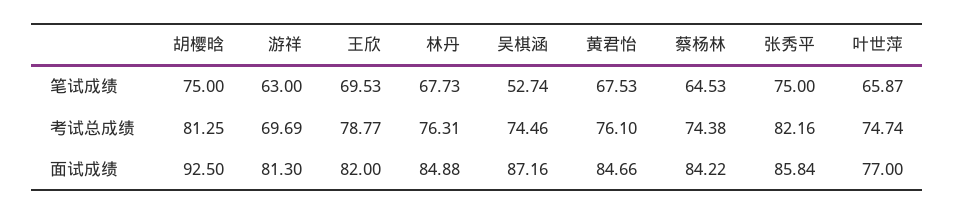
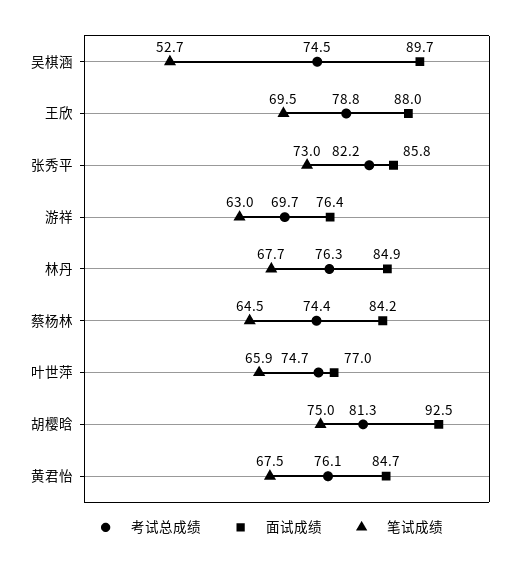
  {
    "笔试成绩": {
      "胡樱晗": 75,
      "游祥": 63,
      "王欣": 69.53,
      "林丹": 67.73,
      "吴棋涵": 52.74,
      "黄君怡": 67.53,
      "蔡杨林": 64.53,
-     "张秀平": 75,
+     "张秀平": 73,
      "叶世萍": 65.87
    },
    "考试总成绩": {
      "胡樱晗": 81.25,
      "游祥": 69.69,
      "王欣": 78.77,
      "林丹": 76.31,
      "吴棋涵": 74.46,
      "黄君怡": 76.1,
      "蔡杨林": 74.38,
      "张秀平": 82.16,
      "叶世萍": 74.74
    },
    "面试成绩": {
      "胡樱晗": 92.5,
-     "游祥": 81.3,
+     "游祥": 76.4,
-     "王欣": 82,
+     "王欣": 88,
      "林丹": 84.88,
-     "吴棋涵": 87.16,
+     "吴棋涵": 89.7,
      "黄君怡": 84.66,
      "蔡杨林": 84.22,
      "张秀平": 85.84,
      "叶世萍": 77
    }
  }

